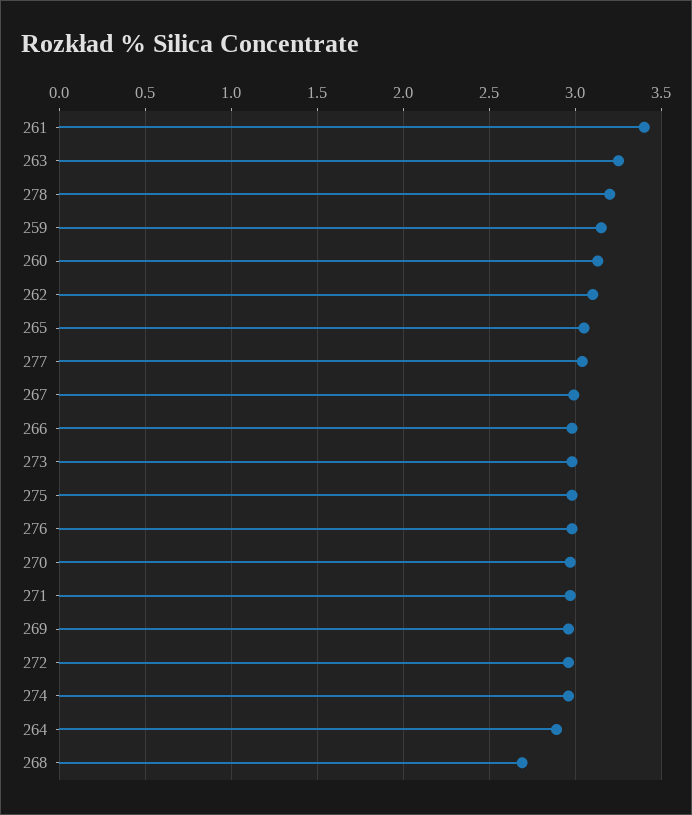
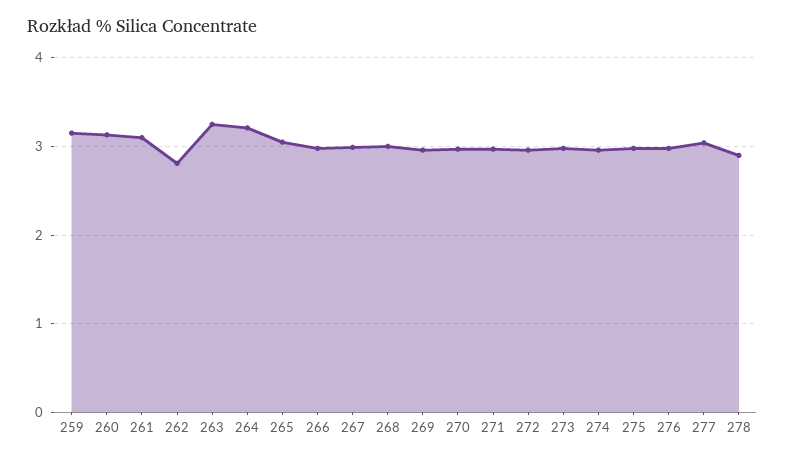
  {
-   "261": 3.4,
+   "261": 3.1,
    "263": 3.25,
-   "278": 3.2,
+   "278": 2.9,
    "259": 3.15,
    "260": 3.15,
-   "262": 3.1,
+   "262": 2.8,
    "265": 3.05,
    "277": 3.05,
    "267": 3,
    "266": 3,
    "273": 3,
    "275": 3,
    "276": 3,
    "270": 2.95,
    "271": 2.95,
    "269": 2.95,
    "272": 2.95,
    "274": 2.95,
-   "264": 2.9,
+   "264": 3.2,
-   "268": 2.7
+   "268": 3
  }

